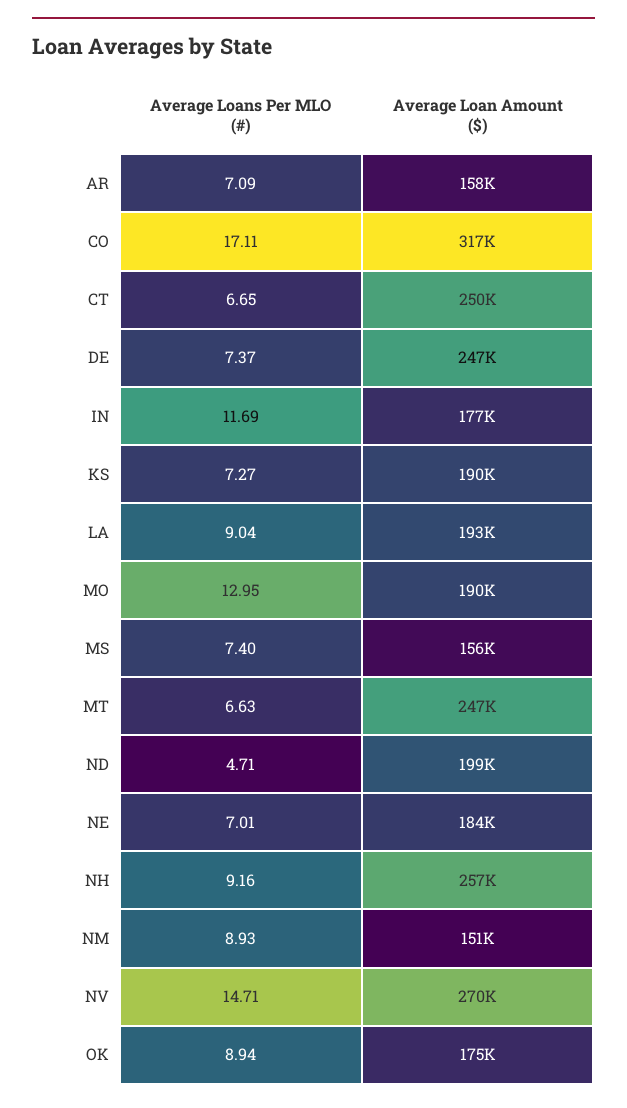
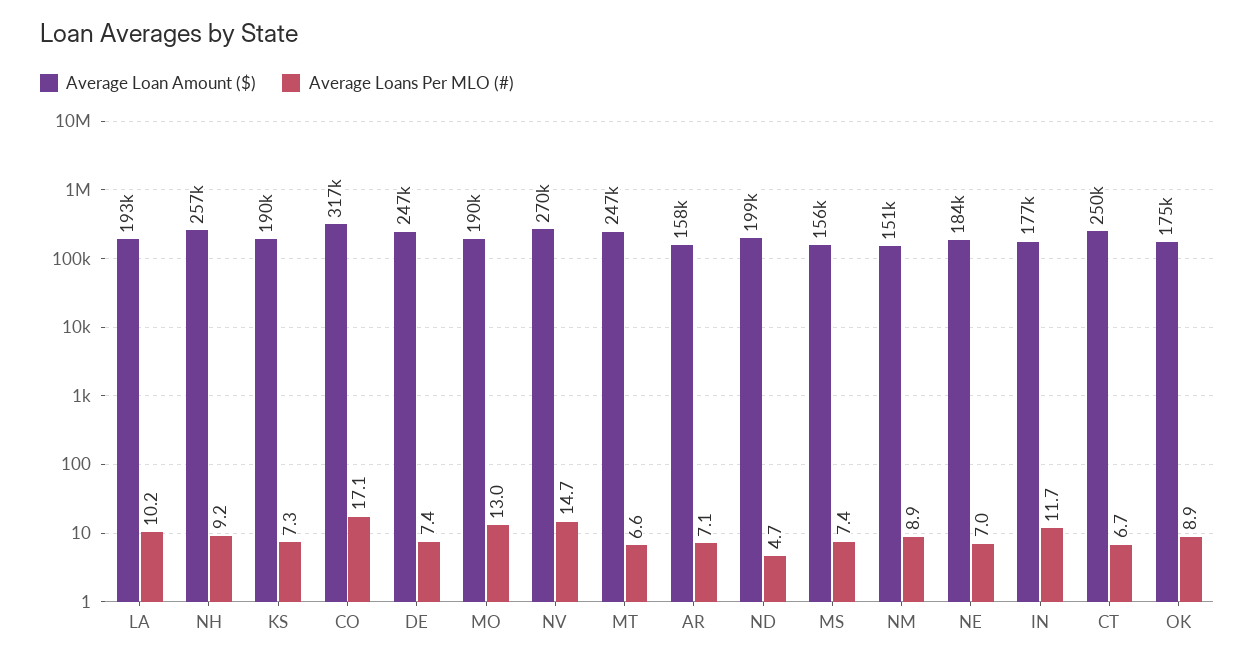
  {
    "Average Loans Per MLO (#)": {
      "AR": 7.09,
      "CO": 17.11,
      "CT": 6.65,
      "DE": 7.37,
      "IN": 11.69,
      "KS": 7.27,
-     "LA": 9.04,
+     "LA": 10.2,
      "MO": 12.95,
      "MS": 7.4,
      "MT": 6.63,
      "ND": 4.71,
      "NE": 7.01,
      "NH": 9.16,
      "NM": 8.93,
      "NV": 14.71,
      "OK": 8.94
    },
    "Average Loan Amount ($)": {
      "AR": 158000,
      "CO": 317000,
      "CT": 250000,
      "DE": 247000,
      "IN": 177000,
      "KS": 190000,
      "LA": 193000,
      "MO": 190000,
      "MS": 156000,
      "MT": 247000,
      "ND": 199000,
      "NE": 184000,
      "NH": 257000,
      "NM": 151000,
      "NV": 270000,
      "OK": 175000
    }
  }

